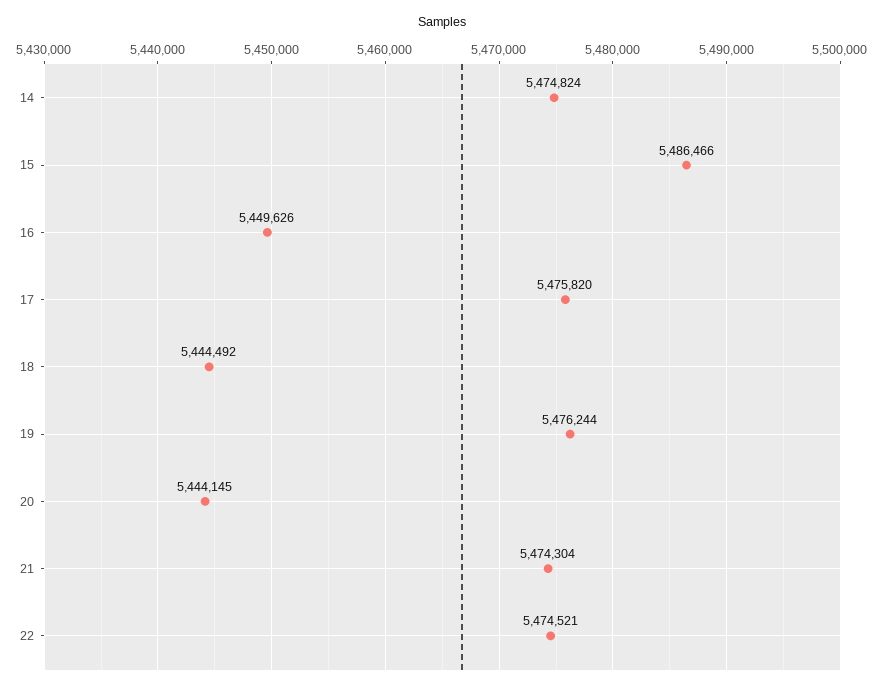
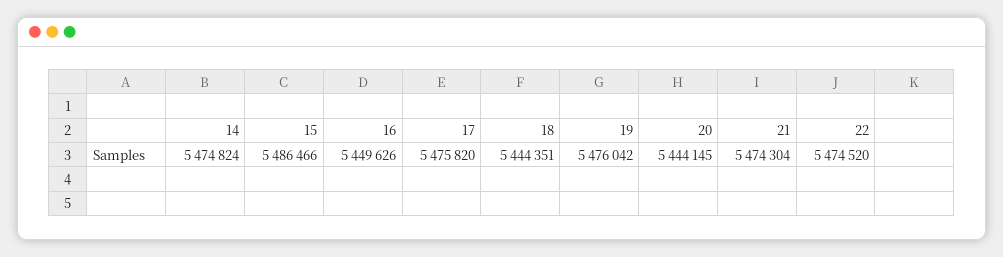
  {
    "14": 5474824,
    "15": 5486466,
    "16": 5449626,
    "17": 5475820,
-   "18": 5444492,
+   "18": 5444351,
-   "19": 5476244,
+   "19": 5476042,
    "20": 5444145,
    "21": 5474304,
-   "22": 5474521
+   "22": 5474520
  }

